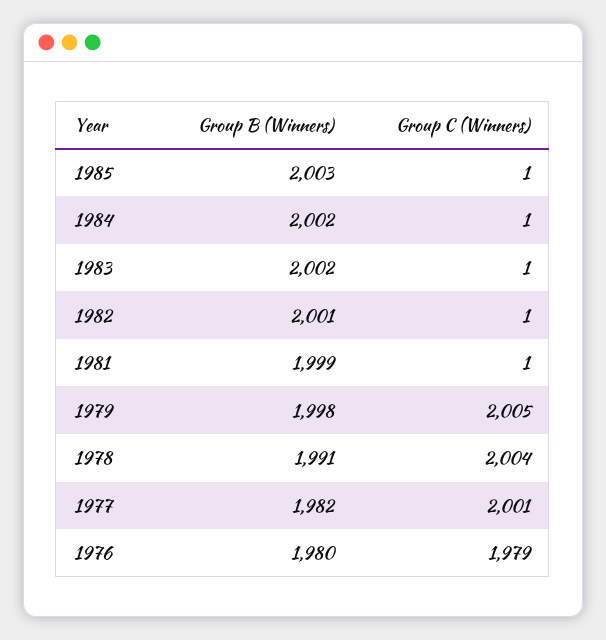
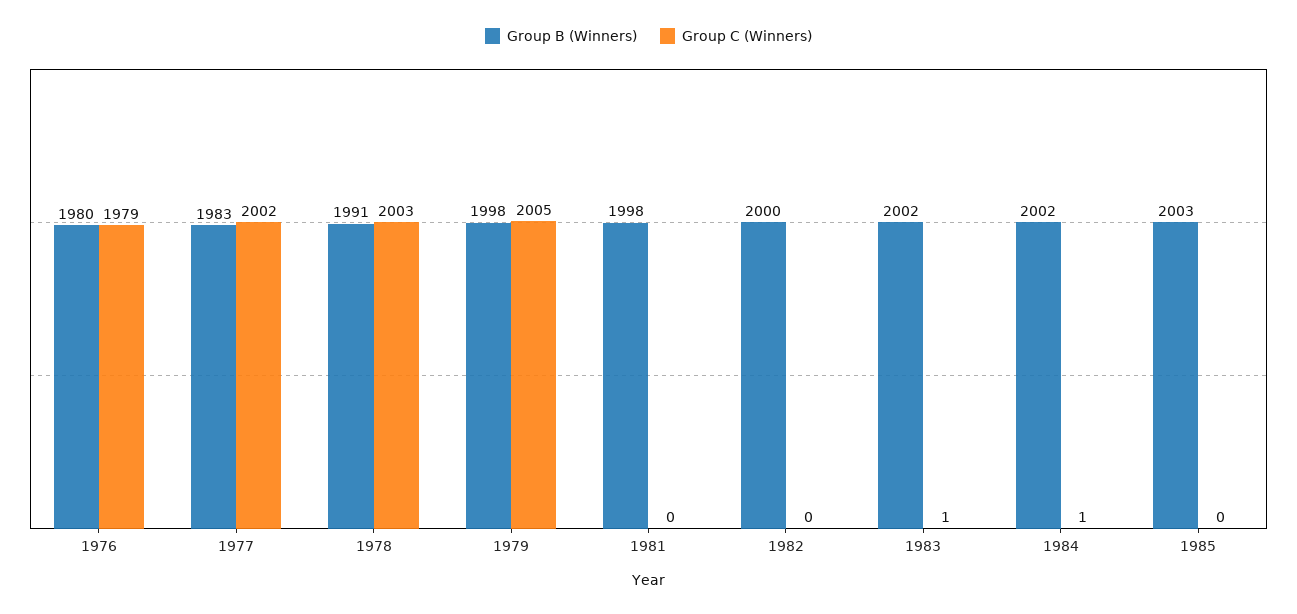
  {
    "Group B (Winners)": {
      "1985": 2003,
      "1984": 2002,
      "1983": 2002,
-     "1982": 2001,
+     "1982": 2000,
-     "1981": 1999,
+     "1981": 1998,
      "1979": 1998,
      "1978": 1991,
-     "1977": 1982,
+     "1977": 1983,
      "1976": 1980
    },
    "Group C (Winners)": {
-     "1985": 1,
+     "1985": 0,
      "1984": 1,
      "1983": 1,
-     "1982": 1,
+     "1982": 0,
-     "1981": 1,
+     "1981": 0,
      "1979": 2005,
-     "1978": 2004,
+     "1978": 2003,
-     "1977": 2001,
+     "1977": 2002,
      "1976": 1979
    }
  }

